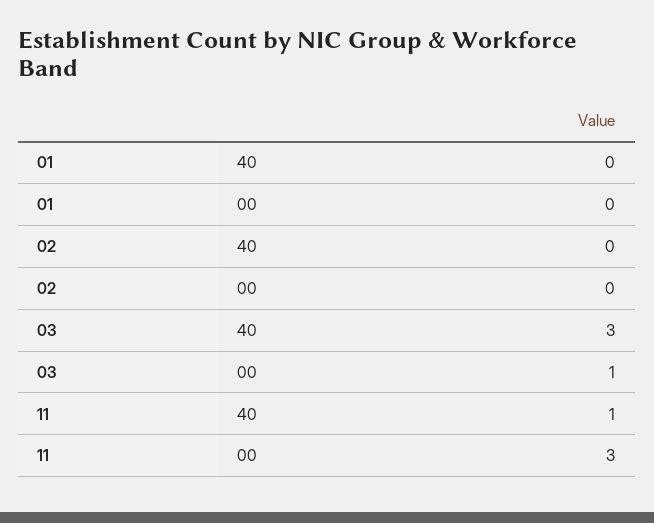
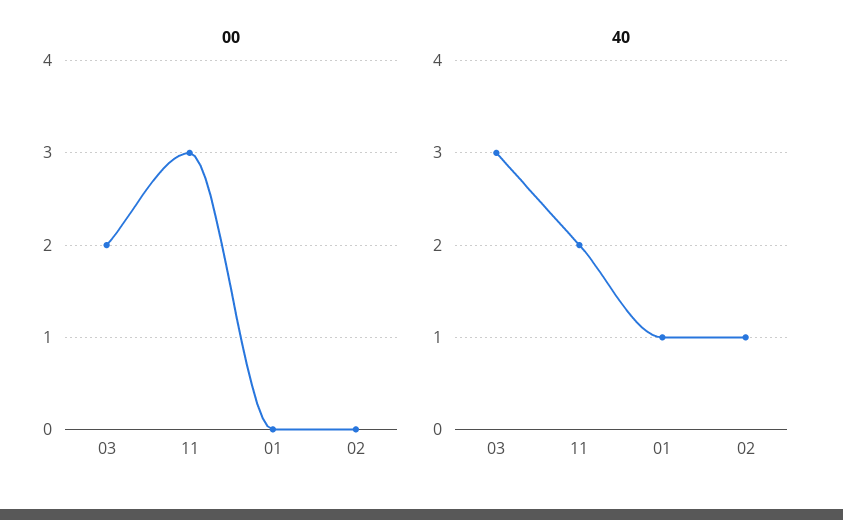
  {
    "40": {
-     "01": 0,
+     "01": 1,
-     "02": 0,
+     "02": 1,
      "03": 3,
-     "11": 1
+     "11": 2
    },
    "00": {
      "01": 0,
      "02": 0,
-     "03": 1,
+     "03": 2,
      "11": 3
    }
  }

